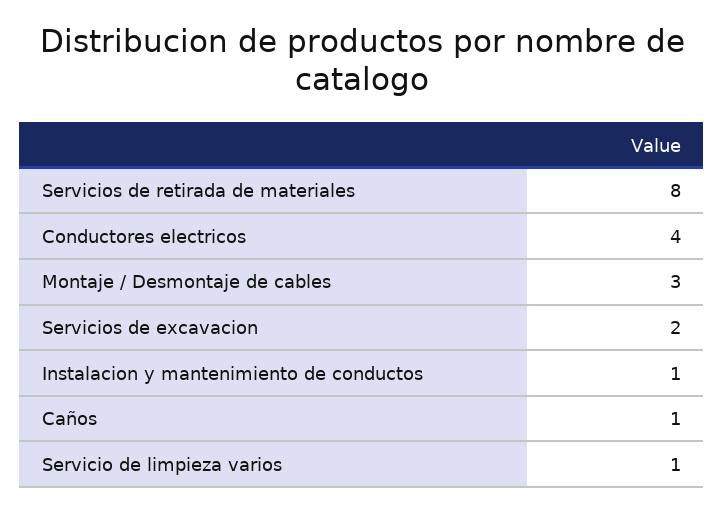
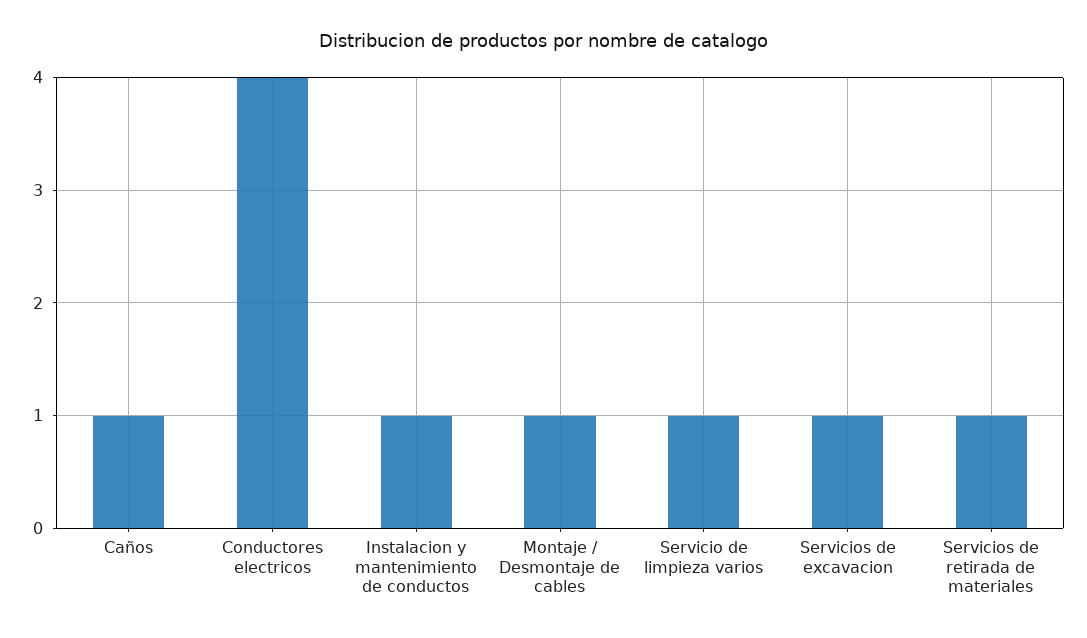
  {
-   "Servicios de retirada de materiales": 8,
+   "Servicios de retirada de materiales": 1,
    "Conductores electricos": 4,
-   "Montaje / Desmontaje de cables": 3,
+   "Montaje / Desmontaje de cables": 1,
-   "Servicios de excavacion": 2,
+   "Servicios de excavacion": 1,
    "Instalacion y mantenimiento de conductos": 1,
    "Caños": 1,
    "Servicio de limpieza varios": 1
  }

